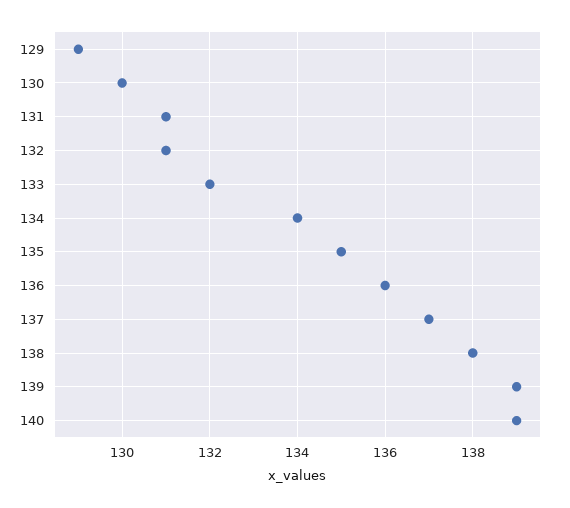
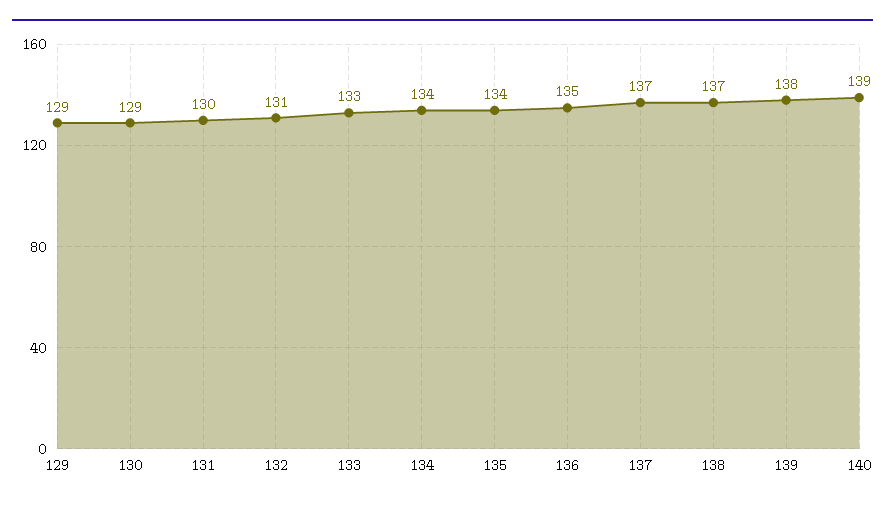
  {
    "129": 129,
-   "130": 130,
+   "130": 129,
-   "131": 131,
+   "131": 130,
    "132": 131,
-   "133": 132,
+   "133": 133,
    "134": 134,
-   "135": 135,
+   "135": 134,
-   "136": 136,
+   "136": 135,
    "137": 137,
-   "138": 138,
+   "138": 137,
-   "139": 139,
+   "139": 138,
    "140": 139
  }

